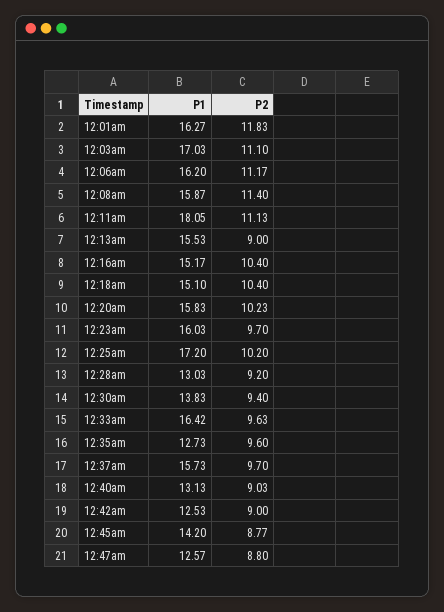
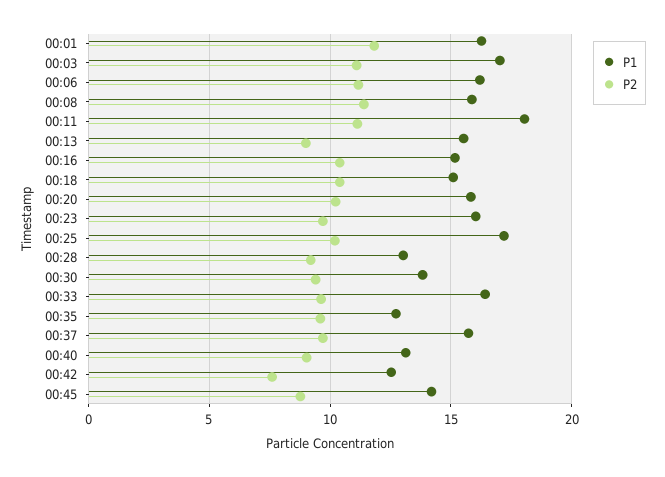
  {
    "P1": {
      "12:01am": 16.27,
      "12:03am": 17.03,
      "12:06am": 16.2,
      "12:08am": 15.87,
      "12:11am": 18.05,
      "12:13am": 15.53,
      "12:16am": 15.17,
      "12:18am": 15.1,
      "12:20am": 15.83,
      "12:23am": 16.03,
      "12:25am": 17.2,
      "12:28am": 13.03,
      "12:30am": 13.83,
      "12:33am": 16.42,
      "12:35am": 12.73,
      "12:37am": 15.73,
      "12:40am": 13.13,
      "12:42am": 12.53,
-     "12:45am": 14.2,
+     "12:45am": 14.2
-     "12:47am": 12.57
    },
    "P2": {
      "12:01am": 11.83,
      "12:03am": 11.1,
      "12:06am": 11.17,
      "12:08am": 11.4,
      "12:11am": 11.13,
      "12:13am": 9,
      "12:16am": 10.4,
      "12:18am": 10.4,
      "12:20am": 10.23,
      "12:23am": 9.7,
      "12:25am": 10.2,
      "12:28am": 9.2,
      "12:30am": 9.4,
      "12:33am": 9.63,
      "12:35am": 9.6,
      "12:37am": 9.7,
      "12:40am": 9.03,
-     "12:42am": 9,
+     "12:42am": 7.5,
-     "12:45am": 8.77,
+     "12:45am": 8.77
-     "12:47am": 8.8
    }
  }

